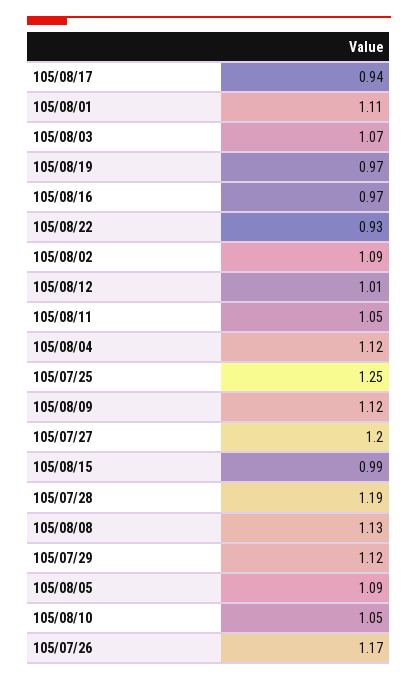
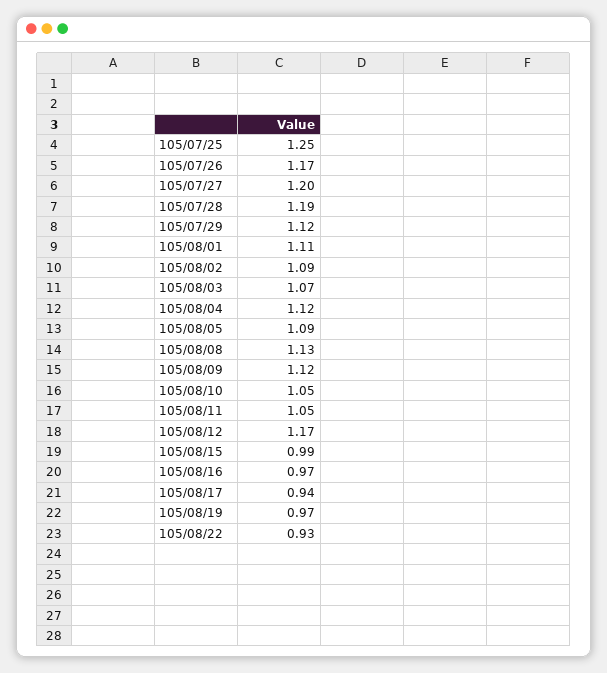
  {
    "105/08/17": 0.94,
    "105/08/01": 1.11,
    "105/08/03": 1.07,
    "105/08/19": 0.97,
    "105/08/16": 0.97,
    "105/08/22": 0.93,
    "105/08/02": 1.09,
-   "105/08/12": 1.01,
+   "105/08/12": 1.17,
    "105/08/11": 1.05,
    "105/08/04": 1.12,
    "105/07/25": 1.25,
    "105/08/09": 1.12,
    "105/07/27": 1.2,
    "105/08/15": 0.99,
    "105/07/28": 1.19,
    "105/08/08": 1.13,
    "105/07/29": 1.12,
    "105/08/05": 1.09,
    "105/08/10": 1.05,
    "105/07/26": 1.17
  }

